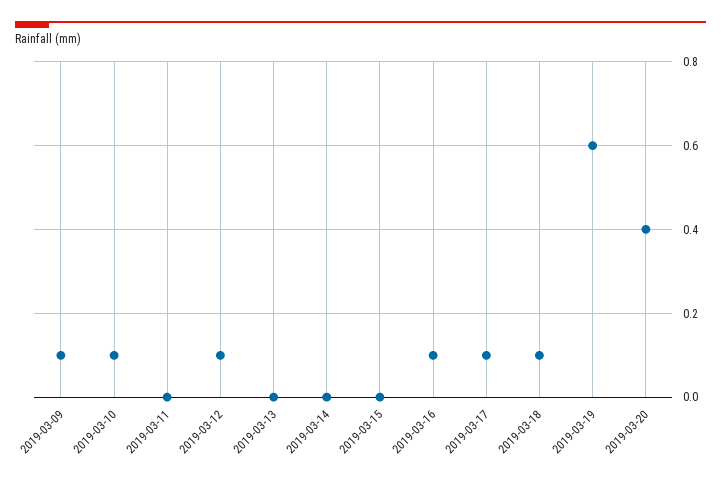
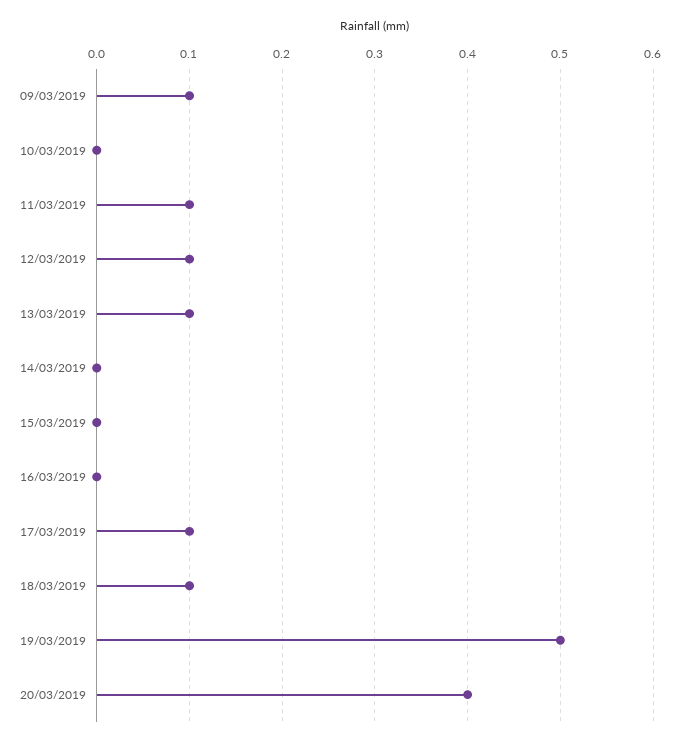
  {
    "2019-03-09": 0.1,
-   "2019-03-10": 0.1,
+   "2019-03-10": 0,
-   "2019-03-11": 0,
+   "2019-03-11": 0.1,
    "2019-03-12": 0.1,
-   "2019-03-13": 0,
+   "2019-03-13": 0.1,
    "2019-03-14": 0,
    "2019-03-15": 0,
-   "2019-03-16": 0.1,
+   "2019-03-16": 0,
    "2019-03-17": 0.1,
    "2019-03-18": 0.1,
-   "2019-03-19": 0.6,
+   "2019-03-19": 0.5,
    "2019-03-20": 0.4
  }

